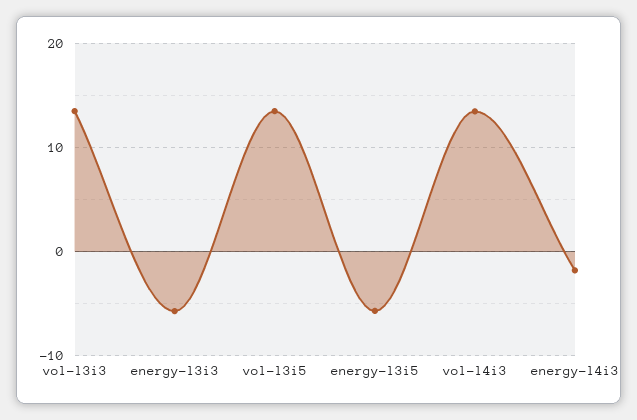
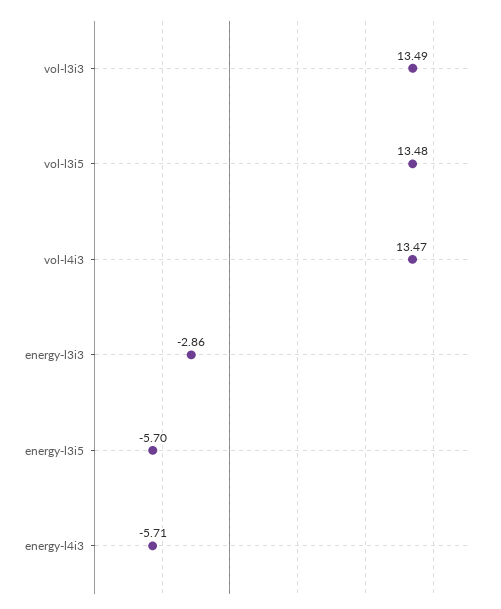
  {
    "vol-l3i3": 13.49,
-   "energy-l3i3": -6,
+   "energy-l3i3": -2.86,
    "vol-l3i5": 13.48,
    "energy-l3i5": -5.7,
    "vol-l4i3": 13.47,
-   "energy-l4i3": -2
+   "energy-l4i3": -5.71
  }

